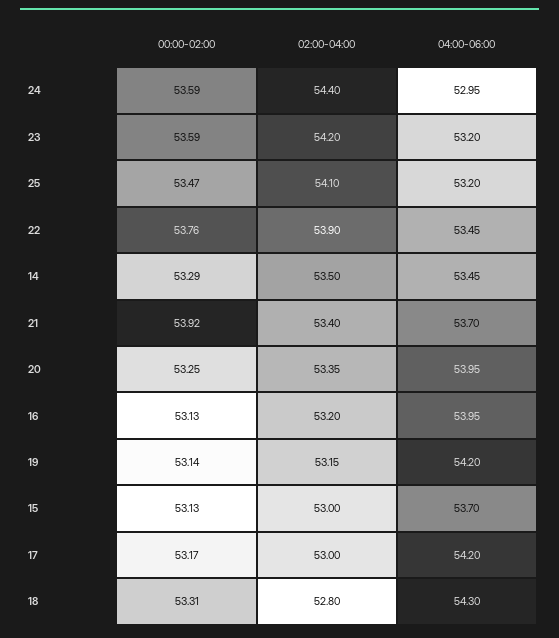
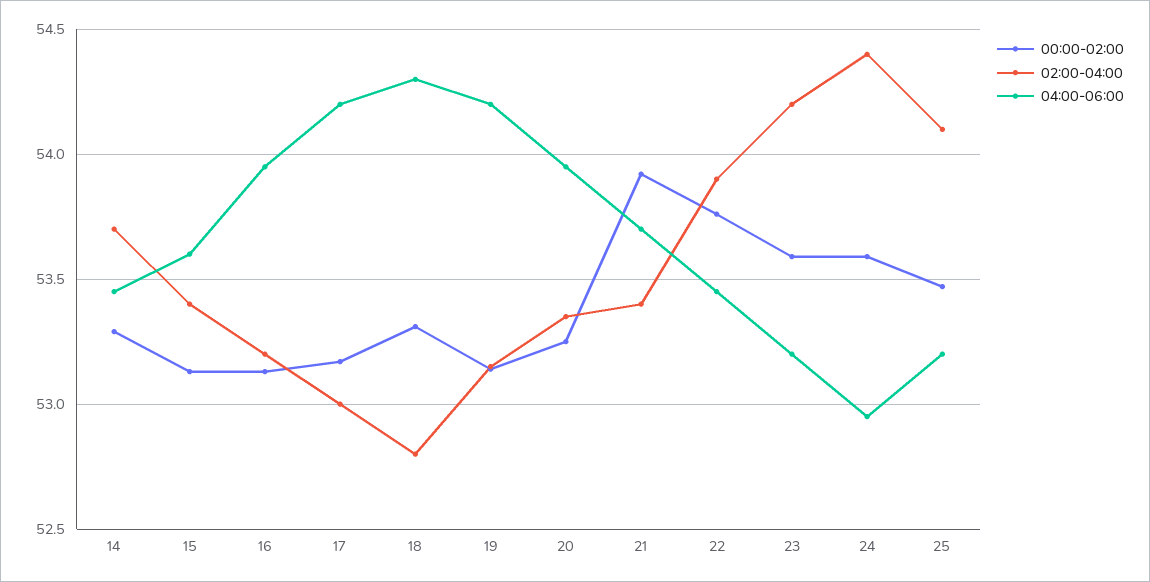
  {
    "00:00-02:00": {
      "24": 53.59,
      "23": 53.59,
      "25": 53.47,
      "22": 53.76,
      "14": 53.29,
      "21": 53.92,
      "20": 53.25,
      "16": 53.13,
      "19": 53.14,
      "15": 53.13,
      "17": 53.17,
      "18": 53.31
    },
    "02:00-04:00": {
      "24": 54.4,
      "23": 54.2,
      "25": 54.1,
      "22": 53.9,
-     "14": 53.5,
+     "14": 53.7,
      "21": 53.4,
      "20": 53.35,
      "16": 53.2,
      "19": 53.15,
-     "15": 53,
+     "15": 53.4,
      "17": 53,
      "18": 52.8
    },
    "04:00-06:00": {
      "24": 52.95,
      "23": 53.2,
      "25": 53.2,
      "22": 53.45,
      "14": 53.45,
      "21": 53.7,
      "20": 53.95,
      "16": 53.95,
      "19": 54.2,
-     "15": 53.7,
+     "15": 53.6,
      "17": 54.2,
      "18": 54.3
    }
  }

